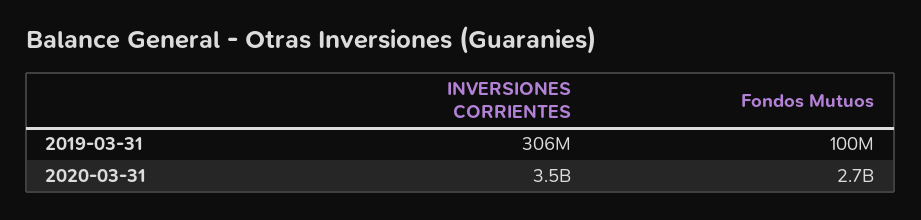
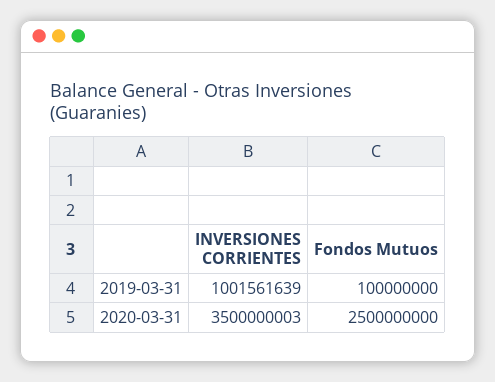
  {
    "INVERSIONES CORRIENTES": {
-     "2019-03-31": 306000000,
+     "2019-03-31": 1001561639,
      "2020-03-31": 3500000003
    },
    "Fondos Mutuos": {
      "2019-03-31": 100000000,
-     "2020-03-31": 2700000000
+     "2020-03-31": 2500000000
    }
  }

